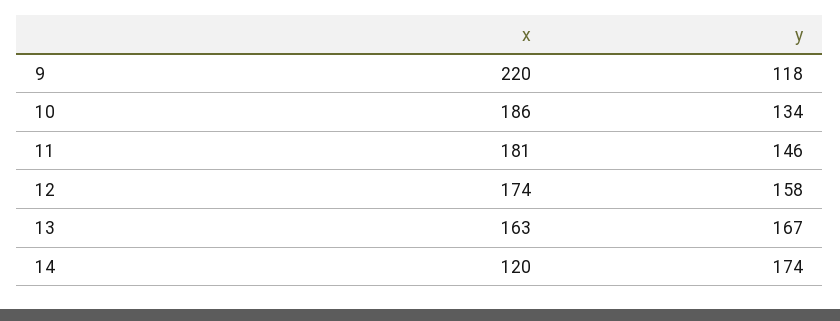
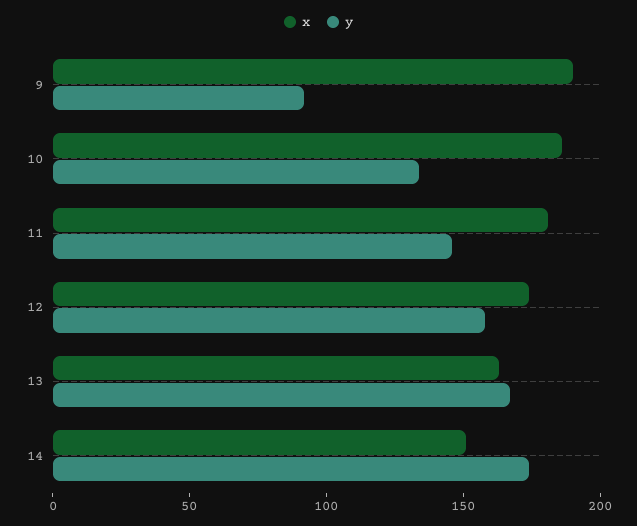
  {
    "x": {
-     "9": 220,
+     "9": 190,
      "10": 186,
      "11": 181,
      "12": 174,
      "13": 163,
-     "14": 120
+     "14": 150
    },
    "y": {
-     "9": 118,
+     "9": 90,
      "10": 134,
      "11": 146,
      "12": 158,
      "13": 167,
      "14": 174
    }
  }

